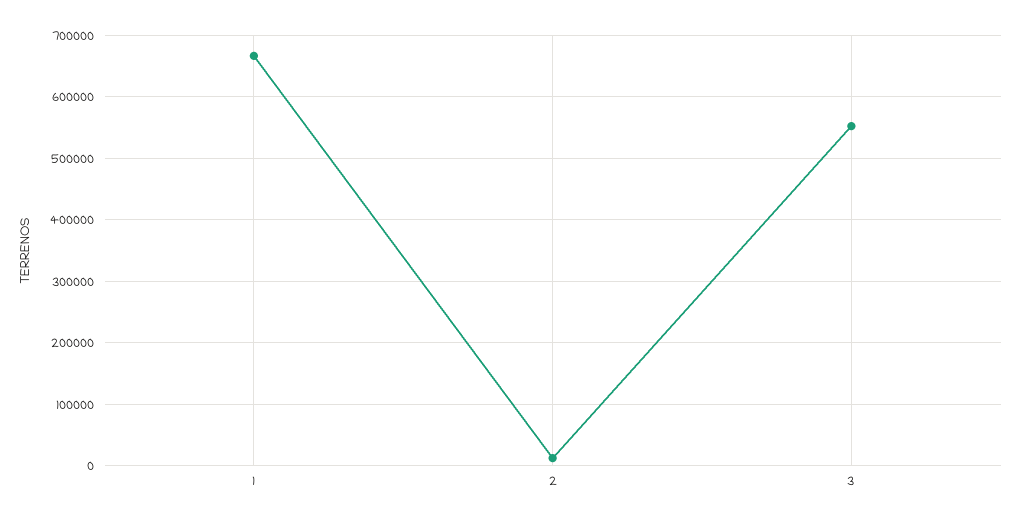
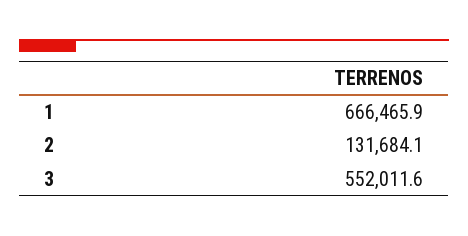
  {
    "1": 666465.9,
-   "2": 10000,
+   "2": 131684.1,
    "3": 552011.6
  }

